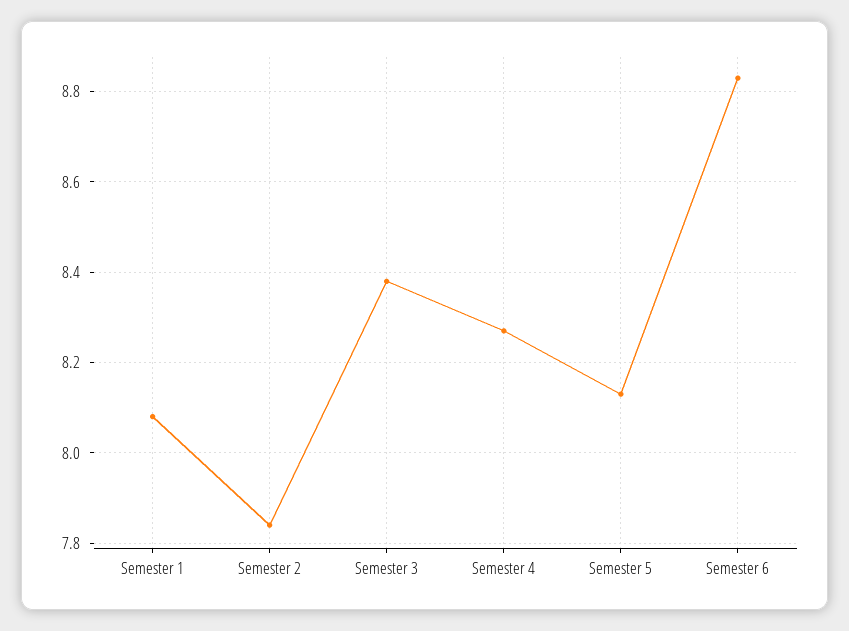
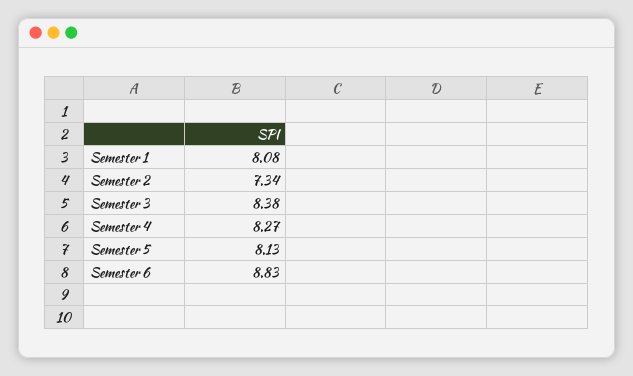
  {
    "Semester 1": 8.08,
-   "Semester 2": 7.85,
+   "Semester 2": 7.34,
    "Semester 3": 8.38,
    "Semester 4": 8.27,
    "Semester 5": 8.13,
    "Semester 6": 8.83
  }

